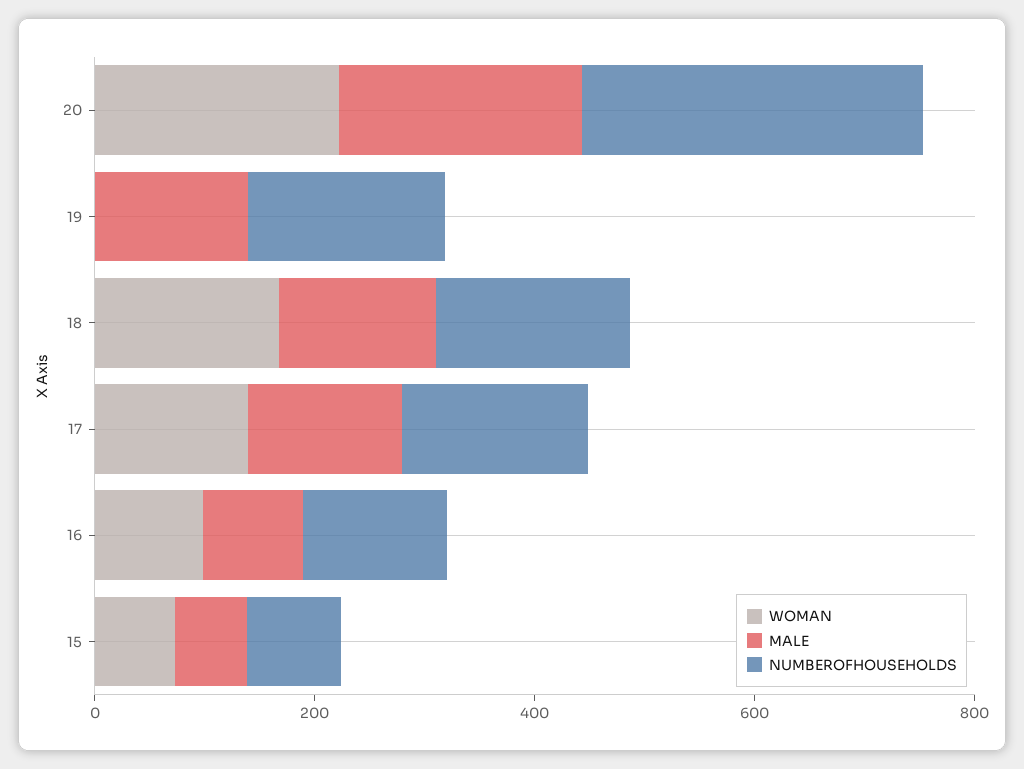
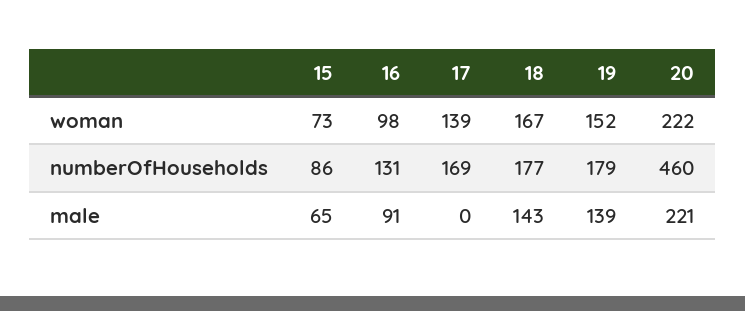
  {
    "WOMAN": {
      "20": 222,
-     "19": 0,
+     "19": 152,
      "18": 167,
      "17": 139,
      "16": 98,
      "15": 73
    },
    "MALE": {
      "20": 221,
      "19": 139,
      "18": 143,
-     "17": 150,
+     "17": 0,
      "16": 91,
      "15": 65
    },
    "NUMBEROFHOUSEHOLDS": {
-     "20": 300,
+     "20": 460,
      "19": 179,
      "18": 177,
      "17": 169,
      "16": 131,
      "15": 86
    }
  }

